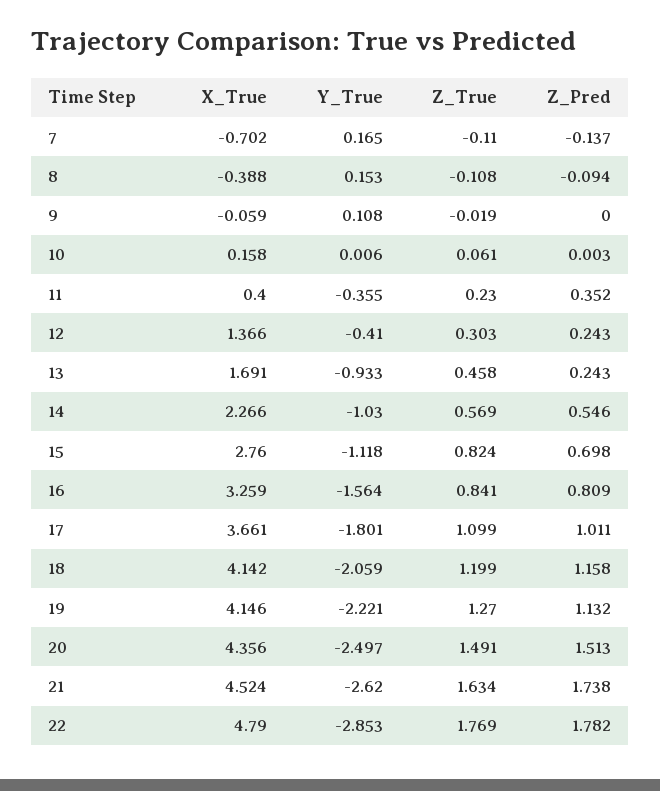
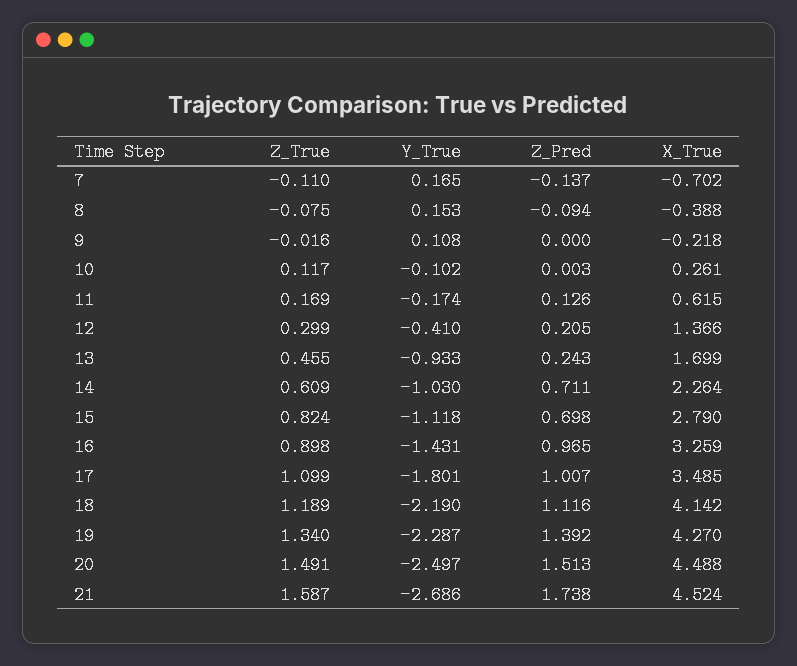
  {
    "X_True": {
      "7": -0.702,
      "8": -0.388,
-     "9": -0.059,
+     "9": -0.218,
-     "10": 0.158,
+     "10": 0.261,
-     "11": 0.4,
+     "11": 0.615,
      "12": 1.366,
-     "13": 1.691,
+     "13": 1.699,
-     "14": 2.266,
+     "14": 2.264,
-     "15": 2.76,
+     "15": 2.79,
      "16": 3.259,
-     "17": 3.661,
+     "17": 3.485,
      "18": 4.142,
-     "19": 4.146,
+     "19": 4.27,
-     "20": 4.356,
+     "20": 4.488,
-     "21": 4.524,
+     "21": 4.524
-     "22": 4.79
    },
    "Y_True": {
      "7": 0.165,
      "8": 0.153,
      "9": 0.108,
-     "10": 0.006,
+     "10": -0.102,
-     "11": -0.355,
+     "11": -0.174,
      "12": -0.41,
      "13": -0.933,
      "14": -1.03,
      "15": -1.118,
-     "16": -1.564,
+     "16": -1.431,
      "17": -1.801,
-     "18": -2.059,
+     "18": -2.19,
-     "19": -2.221,
+     "19": -2.287,
      "20": -2.497,
-     "21": -2.62,
+     "21": -2.686
-     "22": -2.853
    },
    "Z_True": {
      "7": -0.11,
-     "8": -0.108,
+     "8": -0.075,
-     "9": -0.019,
+     "9": -0.016,
-     "10": 0.061,
+     "10": 0.117,
-     "11": 0.23,
+     "11": 0.169,
-     "12": 0.303,
+     "12": 0.299,
-     "13": 0.458,
+     "13": 0.455,
-     "14": 0.569,
+     "14": 0.609,
      "15": 0.824,
-     "16": 0.841,
+     "16": 0.898,
      "17": 1.099,
-     "18": 1.199,
+     "18": 1.189,
-     "19": 1.27,
+     "19": 1.34,
      "20": 1.491,
-     "21": 1.634,
+     "21": 1.587
-     "22": 1.769
    },
    "Z_Pred": {
      "7": -0.137,
      "8": -0.094,
      "9": 0,
      "10": 0.003,
-     "11": 0.352,
+     "11": 0.126,
-     "12": 0.243,
+     "12": 0.205,
      "13": 0.243,
-     "14": 0.546,
+     "14": 0.711,
      "15": 0.698,
-     "16": 0.809,
+     "16": 0.965,
-     "17": 1.011,
+     "17": 1.007,
-     "18": 1.158,
+     "18": 1.116,
-     "19": 1.132,
+     "19": 1.392,
      "20": 1.513,
-     "21": 1.738,
+     "21": 1.738
-     "22": 1.782
    }
  }

